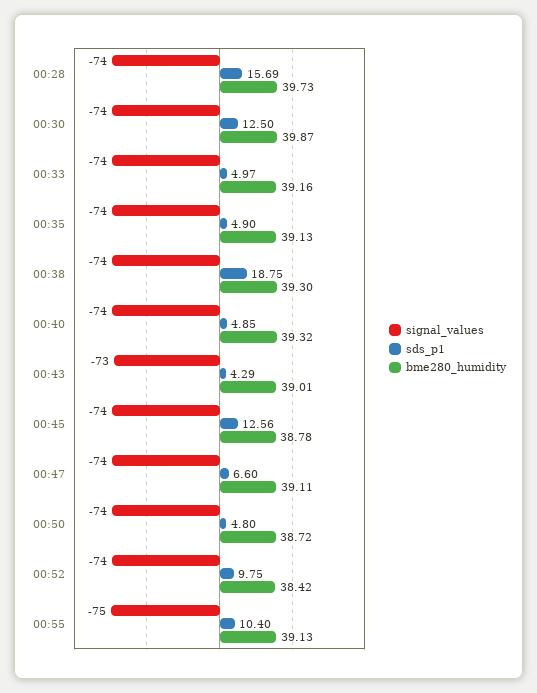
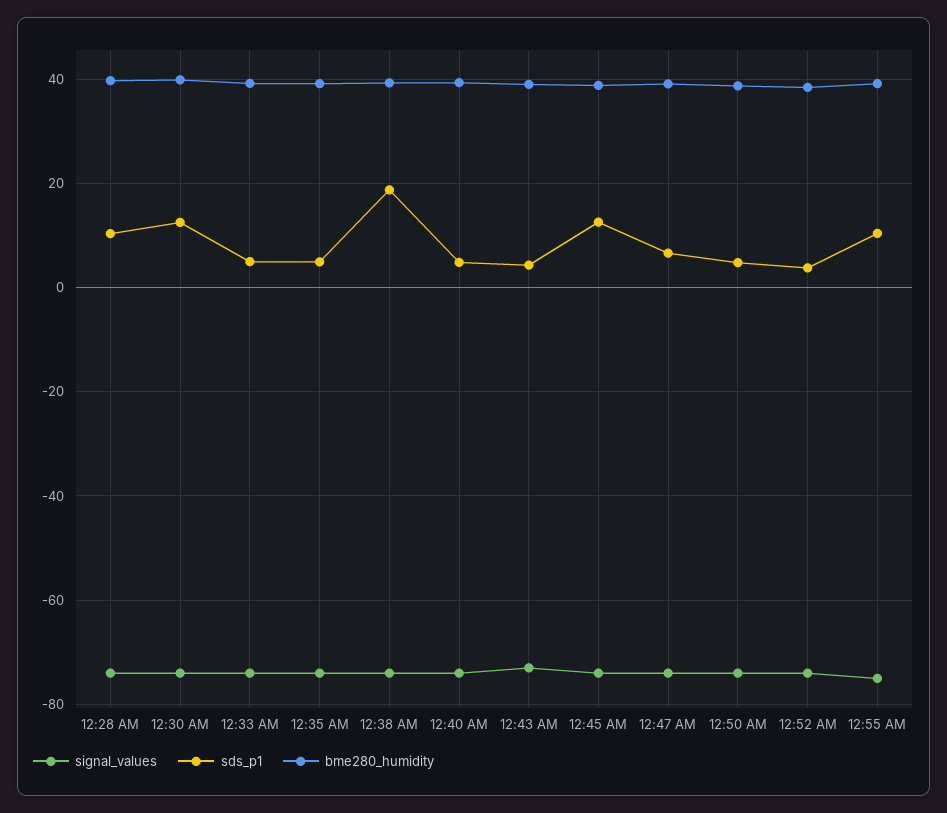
  {
    "signal_values": {
      "00:28": -74,
      "00:30": -74,
      "00:33": -74,
      "00:35": -74,
      "00:38": -74,
      "00:40": -74,
      "00:43": -73,
      "00:45": -74,
      "00:47": -74,
      "00:50": -74,
      "00:52": -74,
      "00:55": -75
    },
    "sds_p1": {
-     "00:28": 15.69,
+     "00:28": 10,
      "00:30": 12.5,
      "00:33": 4.97,
      "00:35": 4.9,
      "00:38": 18.75,
      "00:40": 4.85,
      "00:43": 4.29,
      "00:45": 12.56,
      "00:47": 6.6,
      "00:50": 4.8,
-     "00:52": 9.75,
+     "00:52": 4,
      "00:55": 10.4
    },
    "bme280_humidity": {
      "00:28": 39.73,
      "00:30": 39.87,
      "00:33": 39.16,
      "00:35": 39.13,
      "00:38": 39.3,
      "00:40": 39.32,
      "00:43": 39.01,
      "00:45": 38.78,
      "00:47": 39.11,
      "00:50": 38.72,
      "00:52": 38.42,
      "00:55": 39.13
    }
  }

